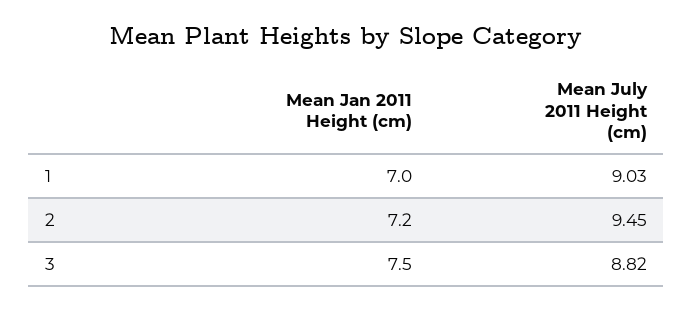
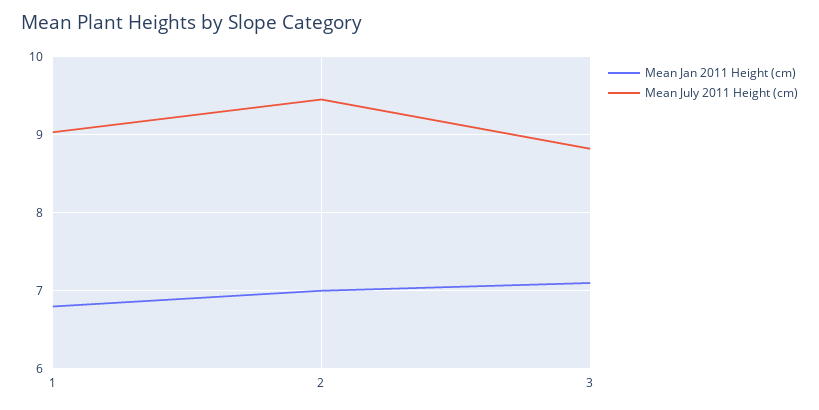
  {
    "Mean Jan 2011 Height (cm)": {
-     "1": 7,
+     "1": 6.8,
-     "2": 7.2,
+     "2": 7,
-     "3": 7.5
+     "3": 7.1
    },
    "Mean July 2011 Height (cm)": {
      "1": 9.03,
      "2": 9.45,
      "3": 8.82
    }
  }

